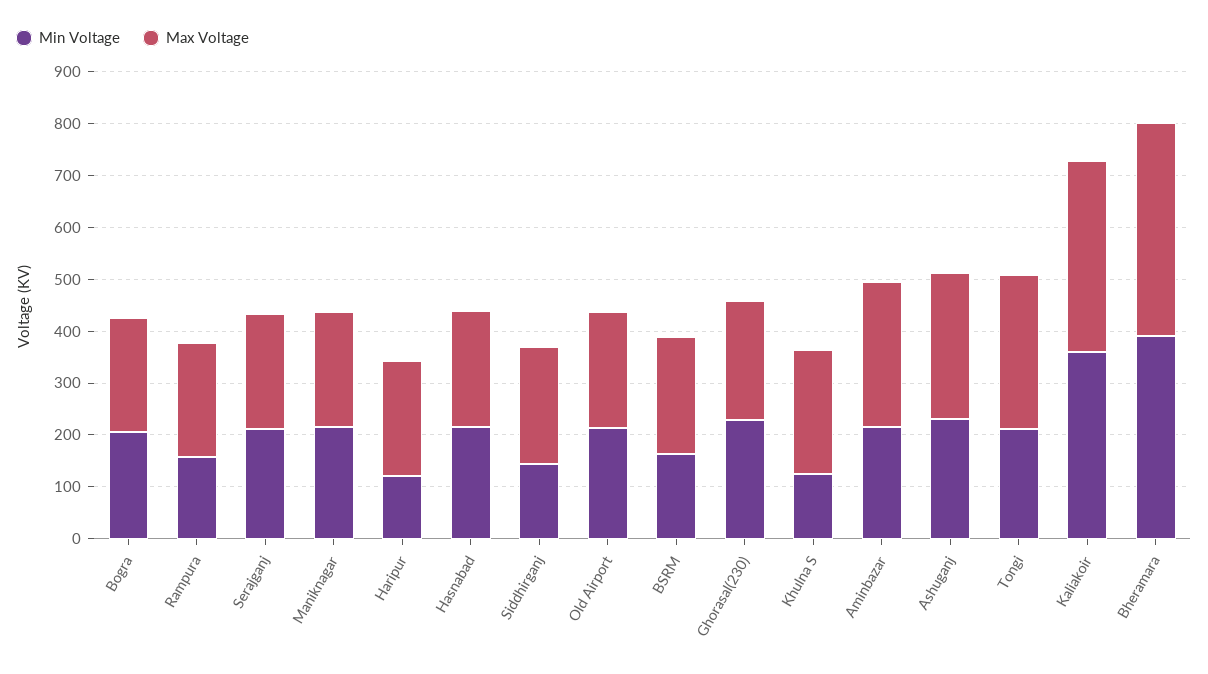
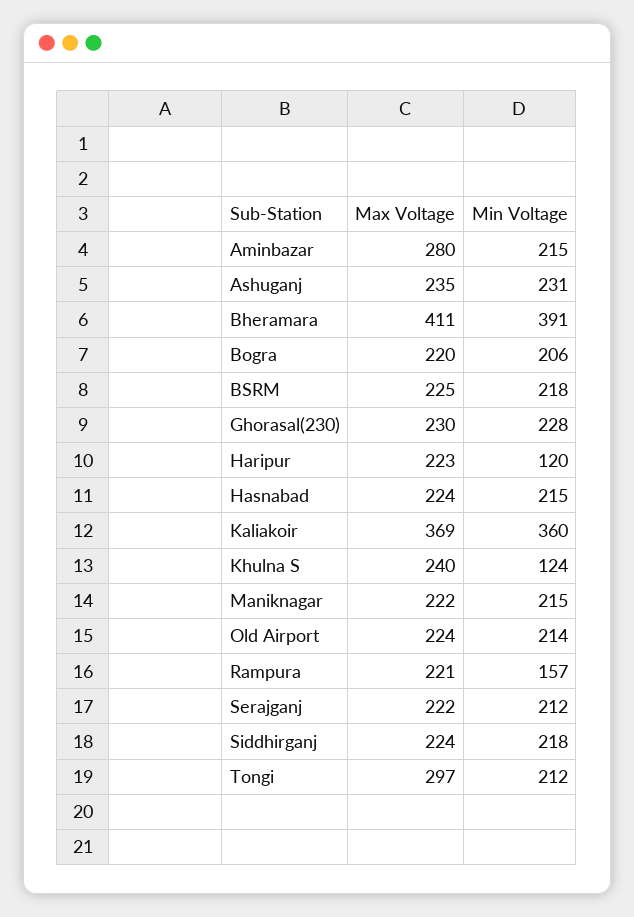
  {
    "Min Voltage": {
      "Bogra": 206,
      "Rampura": 157,
      "Serajganj": 212,
      "Maniknagar": 215,
      "Haripur": 120,
      "Hasnabad": 215,
-     "Siddhirganj": 140,
+     "Siddhirganj": 218,
      "Old Airport": 214,
-     "BSRM": 160,
+     "BSRM": 218,
      "Ghorasal(230)": 228,
      "Khulna S": 124,
      "Aminbazar": 215,
      "Ashuganj": 231,
      "Tongi": 212,
      "Kaliakoir": 360,
      "Bheramara": 391
    },
    "Max Voltage": {
      "Bogra": 220,
      "Rampura": 221,
      "Serajganj": 222,
      "Maniknagar": 222,
      "Haripur": 223,
      "Hasnabad": 224,
      "Siddhirganj": 224,
      "Old Airport": 224,
      "BSRM": 225,
      "Ghorasal(230)": 230,
      "Khulna S": 240,
      "Aminbazar": 280,
-     "Ashuganj": 280,
+     "Ashuganj": 235,
      "Tongi": 297,
      "Kaliakoir": 369,
      "Bheramara": 411
    }
  }

